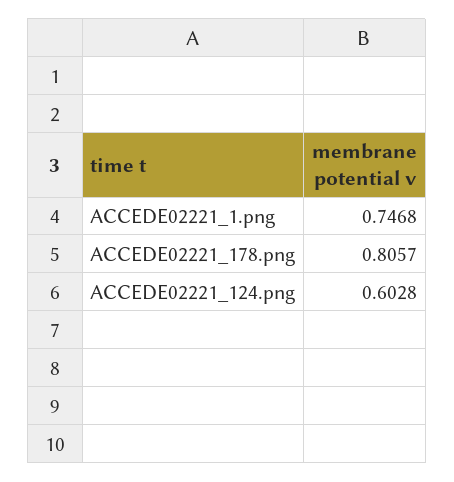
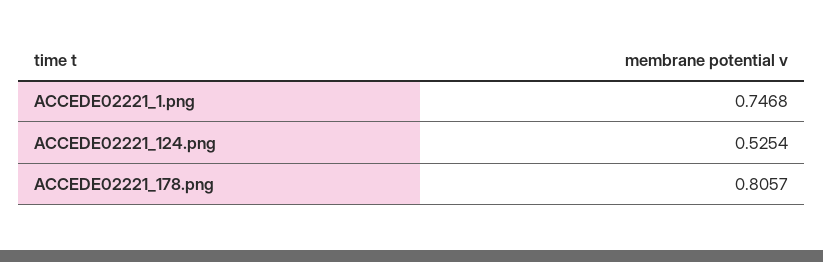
  {
    "ACCEDE02221_1.png": 0.7468,
    "ACCEDE02221_178.png": 0.8057,
-   "ACCEDE02221_124.png": 0.6028
+   "ACCEDE02221_124.png": 0.5254
  }

